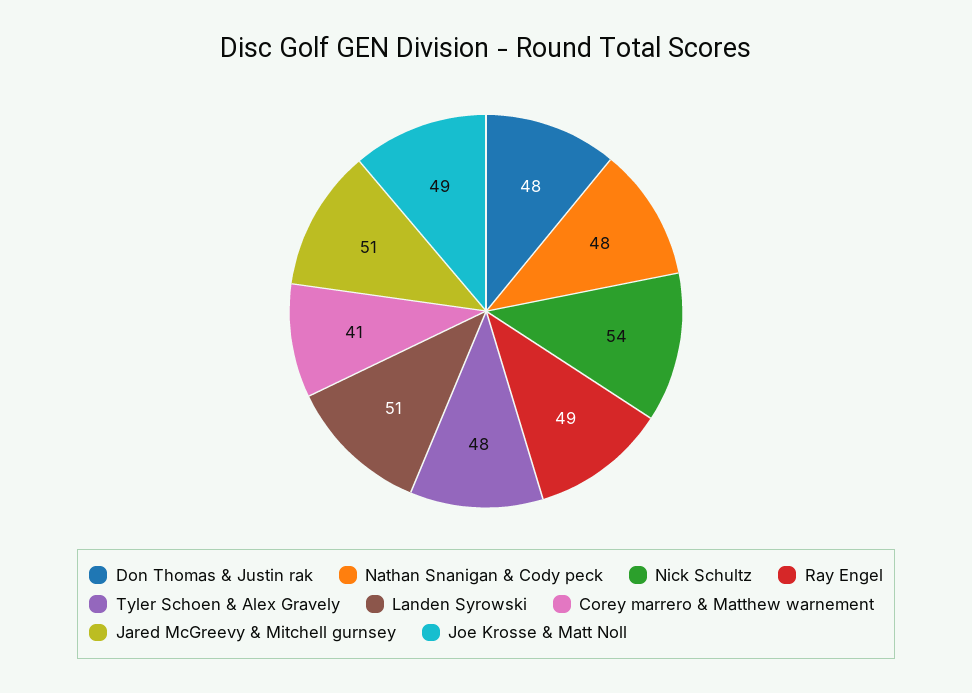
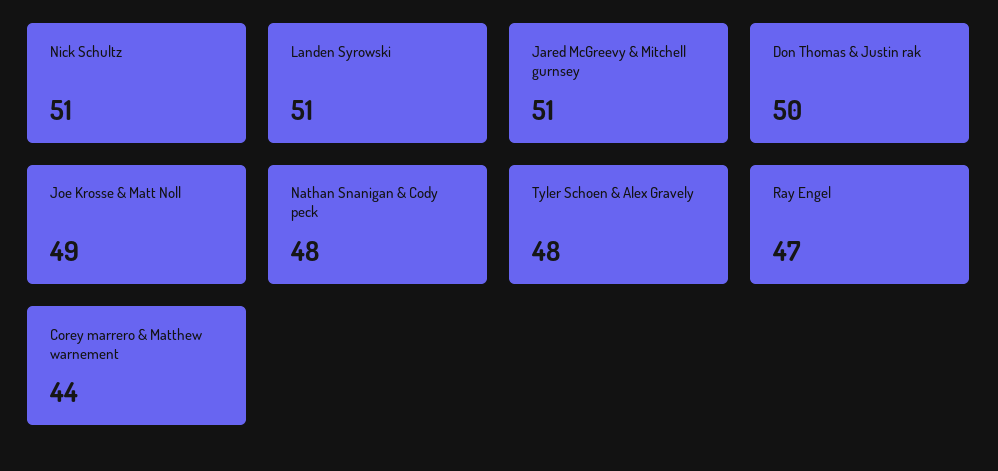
  {
-   "Don Thomas & Justin rak": 48,
+   "Don Thomas & Justin rak": 50,
    "Nathan Snanigan & Cody peck": 48,
-   "Nick Schultz": 54,
+   "Nick Schultz": 51,
-   "Ray Engel": 49,
+   "Ray Engel": 47,
    "Tyler Schoen & Alex Gravely": 48,
    "Landen Syrowski": 51,
-   "Corey marrero & Matthew warnement": 41,
+   "Corey marrero & Matthew warnement": 44,
    "Jared McGreevy & Mitchell gurnsey": 51,
    "Joe Krosse & Matt Noll": 49
  }

